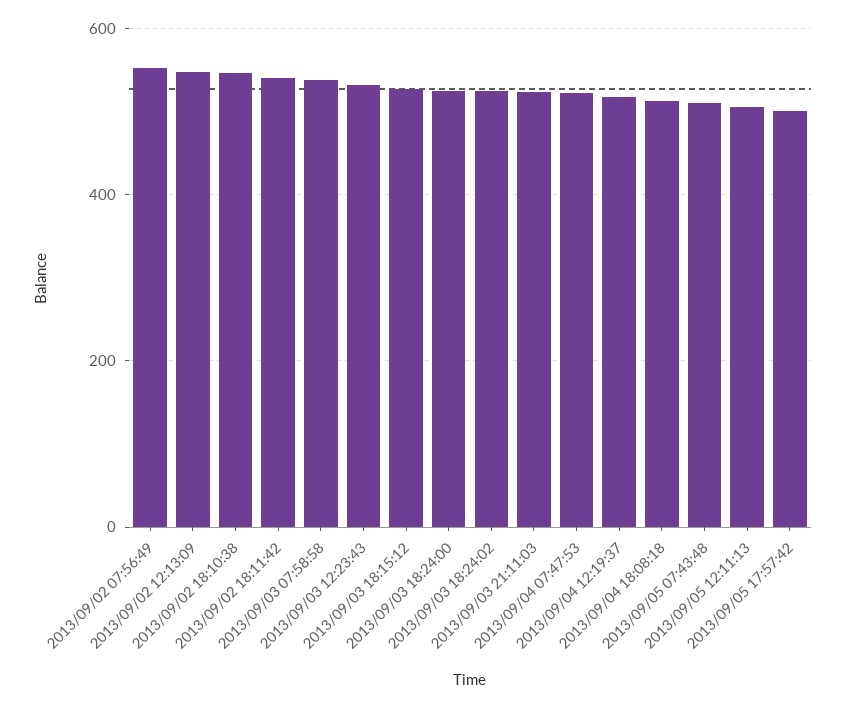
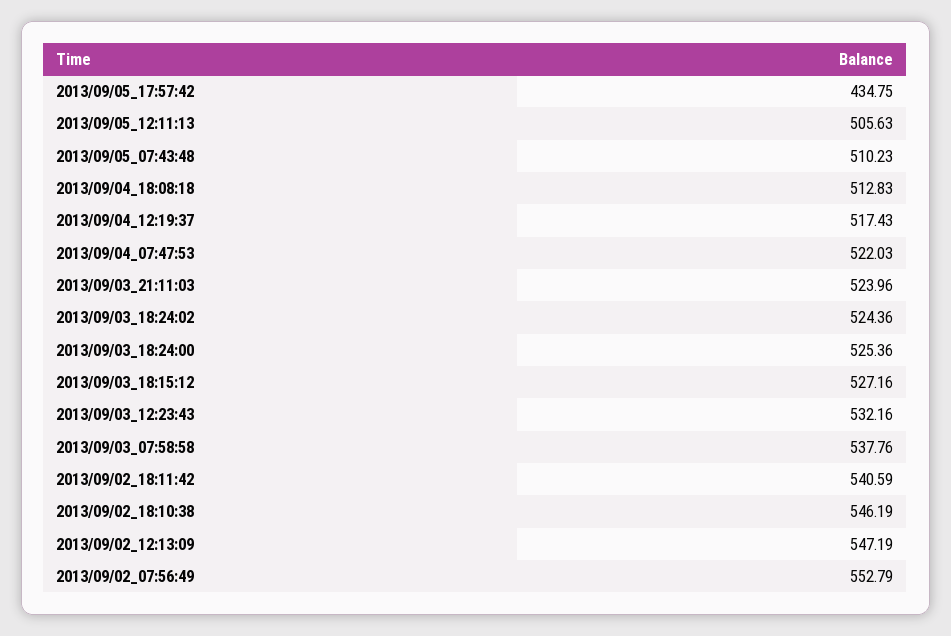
  {
    "2013/09/02 07:56:49": 552.79,
    "2013/09/02 12:13:09": 547.19,
    "2013/09/02 18:10:38": 546.19,
    "2013/09/02 18:11:42": 540.59,
    "2013/09/03 07:58:58": 537.76,
    "2013/09/03 12:23:43": 532.16,
    "2013/09/03 18:15:12": 527.16,
    "2013/09/03 18:24:00": 525.36,
    "2013/09/03 18:24:02": 524.36,
    "2013/09/03 21:11:03": 523.96,
    "2013/09/04 07:47:53": 522.03,
    "2013/09/04 12:19:37": 517.43,
    "2013/09/04 18:08:18": 512.83,
    "2013/09/05 07:43:48": 510.23,
    "2013/09/05 12:11:13": 505.63,
-   "2013/09/05 17:57:42": 500
+   "2013/09/05 17:57:42": 434.75
  }

